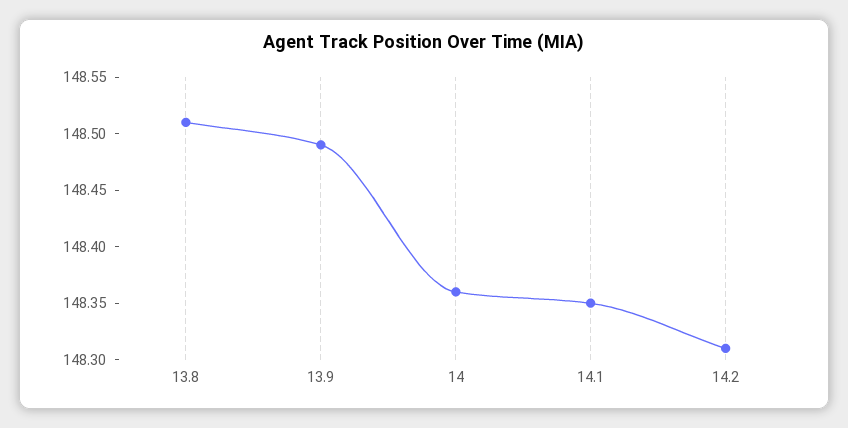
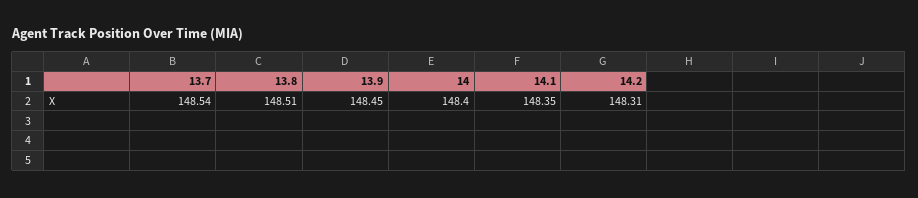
  {
    "13.8": 148.51,
-   "13.9": 148.49,
+   "13.9": 148.45,
-   "14": 148.36,
+   "14": 148.4,
    "14.1": 148.35,
-   "14.2": 148.31
+   "14.2": 148.31,
+   "13.7": 148.54
  }

